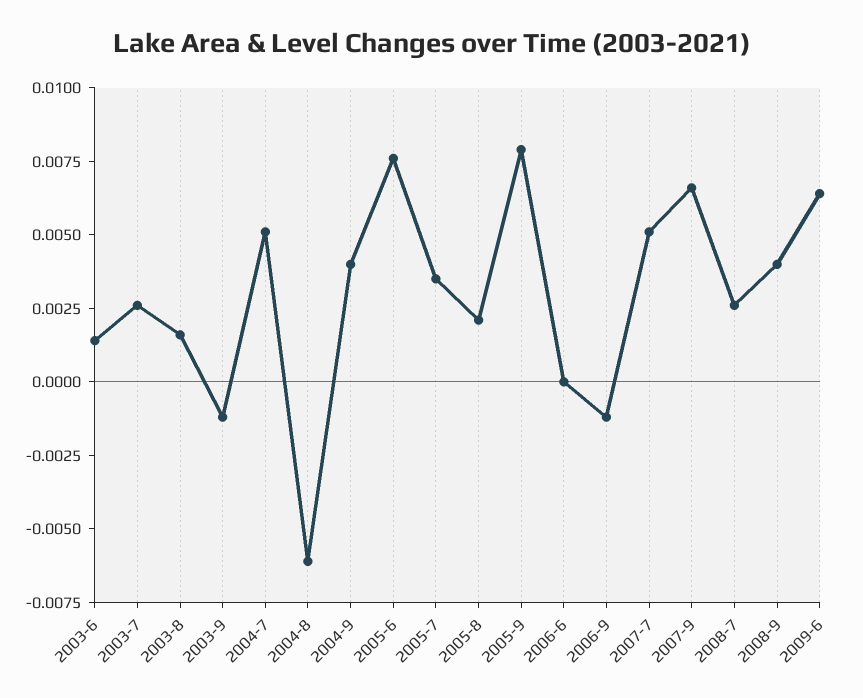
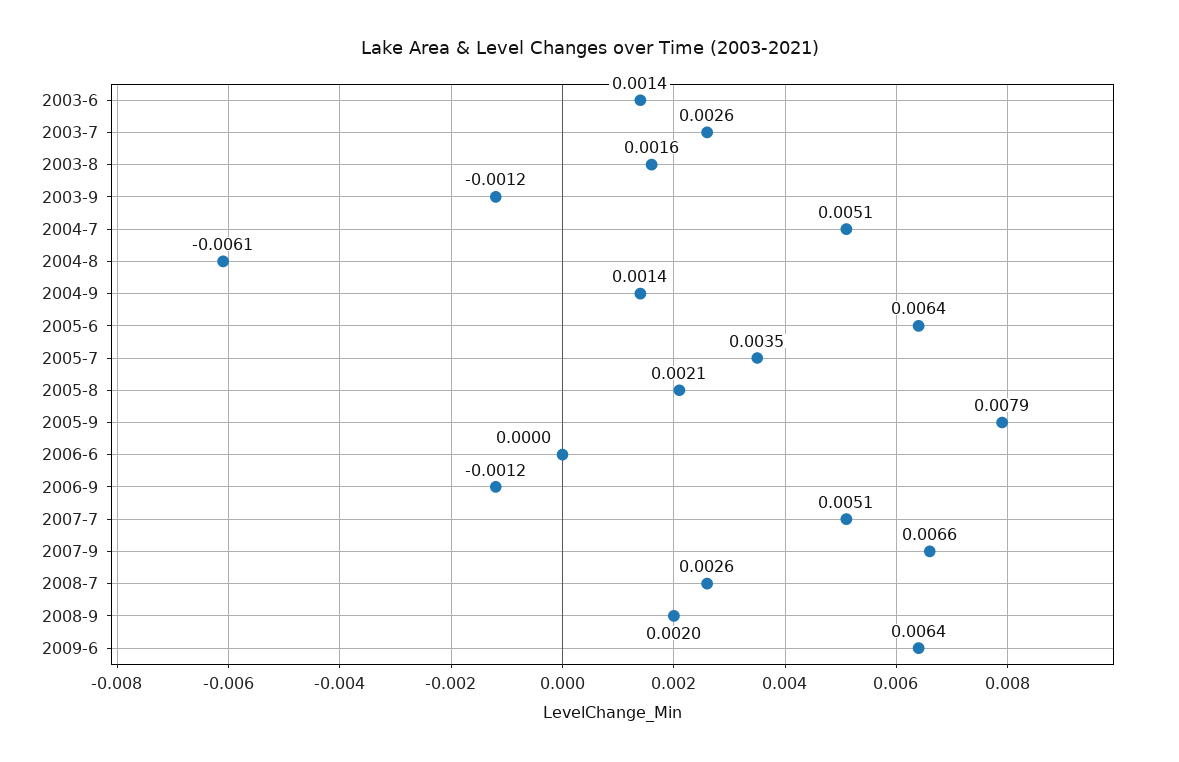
  {
    "2003-6": 0.0014,
    "2003-7": 0.0026,
    "2003-8": 0.0016,
    "2003-9": -0.0012,
    "2004-7": 0.0051,
    "2004-8": -0.0061,
-   "2004-9": 0.004,
+   "2004-9": 0.0014,
-   "2005-6": 0.0075,
+   "2005-6": 0.0064,
    "2005-7": 0.0035,
    "2005-8": 0.0021,
    "2005-9": 0.0079,
    "2006-6": 0,
    "2006-9": -0.0012,
    "2007-7": 0.0051,
    "2007-9": 0.0066,
    "2008-7": 0.0026,
-   "2008-9": 0.004,
+   "2008-9": 0.002,
    "2009-6": 0.0064
  }

